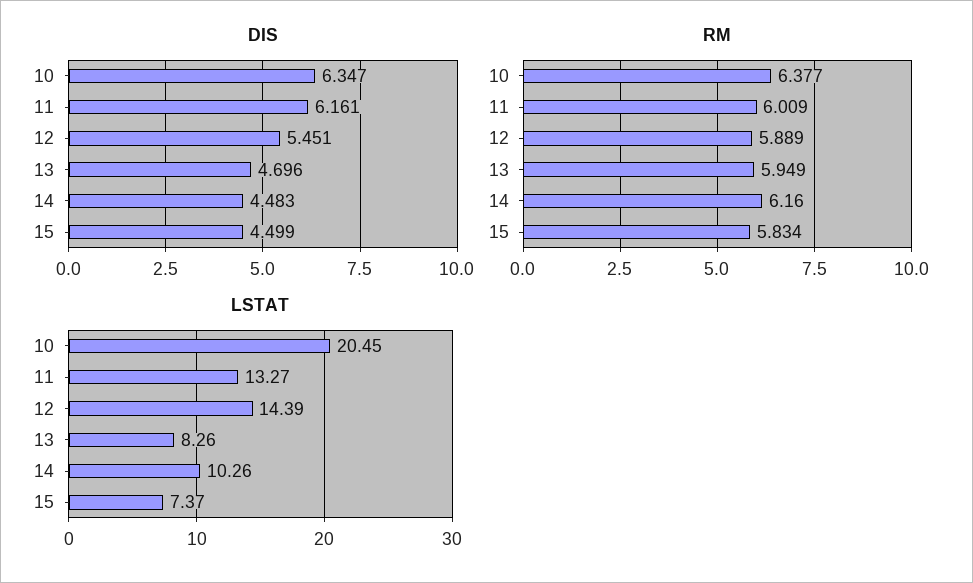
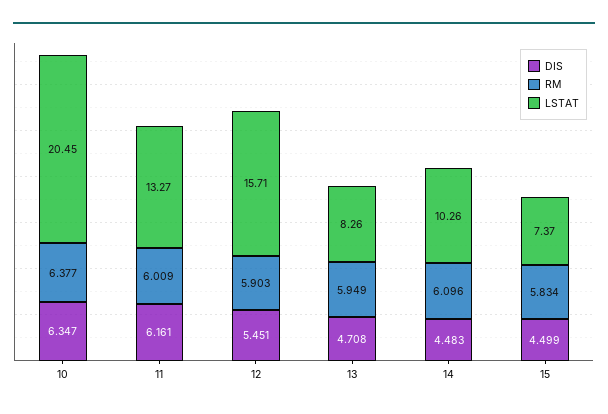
  {
    "DIS": {
      "10": 6.347,
      "11": 6.161,
      "12": 5.451,
-     "13": 4.696,
+     "13": 4.708,
      "14": 4.483,
      "15": 4.499
    },
    "RM": {
      "10": 6.377,
      "11": 6.009,
-     "12": 5.889,
+     "12": 5.903,
      "13": 5.949,
-     "14": 6.16,
+     "14": 6.096,
      "15": 5.834
    },
    "LSTAT": {
      "10": 20.45,
      "11": 13.27,
-     "12": 14.39,
+     "12": 15.71,
      "13": 8.26,
      "14": 10.26,
      "15": 7.37
    }
  }

